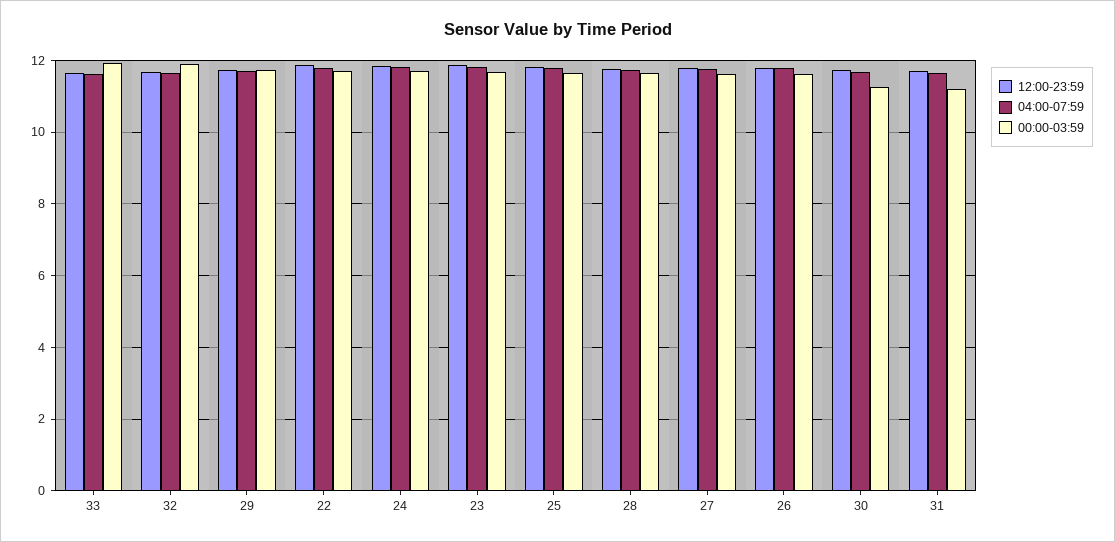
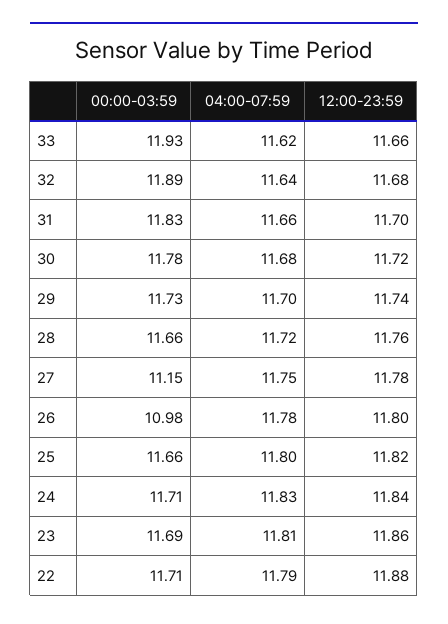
  {
    "12:00-23:59": {
      "33": 11.66,
      "32": 11.68,
      "29": 11.74,
      "22": 11.88,
      "24": 11.84,
      "23": 11.86,
      "25": 11.82,
      "28": 11.76,
      "27": 11.78,
      "26": 11.8,
      "30": 11.72,
      "31": 11.7
    },
    "04:00-07:59": {
      "33": 11.62,
      "32": 11.64,
      "29": 11.7,
      "22": 11.79,
      "24": 11.83,
      "23": 11.81,
      "25": 11.8,
      "28": 11.72,
      "27": 11.75,
      "26": 11.78,
      "30": 11.68,
      "31": 11.66
    },
    "00:00-03:59": {
      "33": 11.93,
      "32": 11.89,
      "29": 11.73,
      "22": 11.71,
      "24": 11.71,
      "23": 11.69,
      "25": 11.66,
      "28": 11.66,
-     "27": 11.6,
+     "27": 11.15,
-     "26": 11.6,
+     "26": 10.98,
-     "30": 11.2,
+     "30": 11.78,
-     "31": 11.2
+     "31": 11.83
    }
  }

